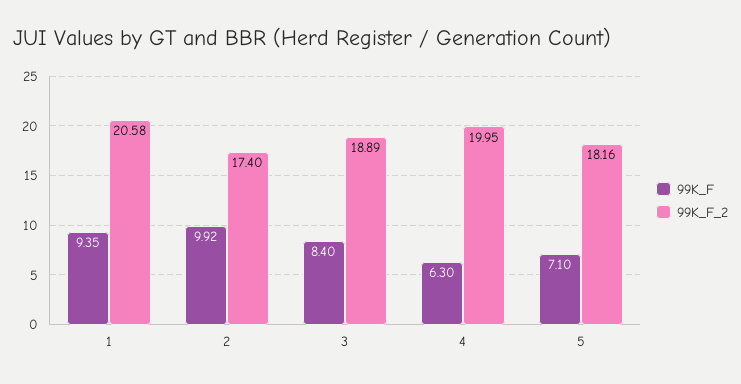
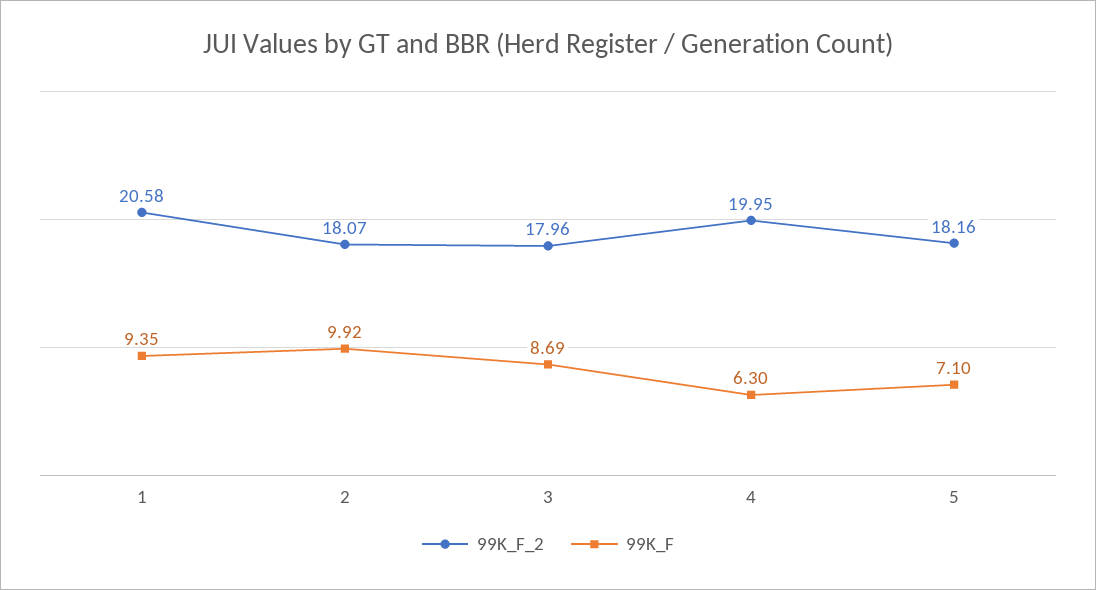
  {
    "99K_F": {
      "1": 9.35,
      "2": 9.92,
-     "3": 8.4,
+     "3": 8.69,
      "4": 6.3,
      "5": 7.1
    },
    "99K_F_2": {
      "1": 20.58,
-     "2": 17.4,
+     "2": 18.07,
-     "3": 18.89,
+     "3": 17.96,
      "4": 19.95,
      "5": 18.16
    }
  }

